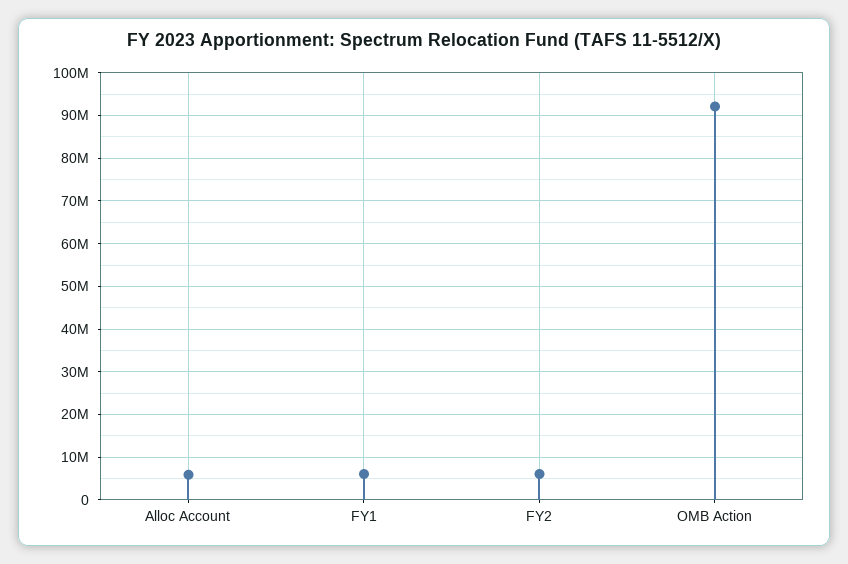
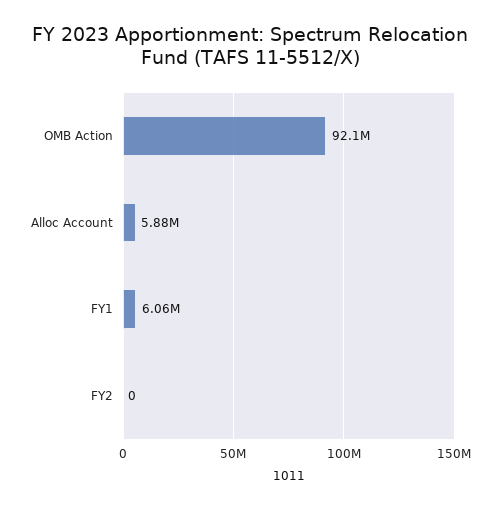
  {
    "Alloc Account": 5880000,
    "FY1": 6060000,
-   "FY2": 6000000,
+   "FY2": 0,
    "OMB Action": 92100000
  }

